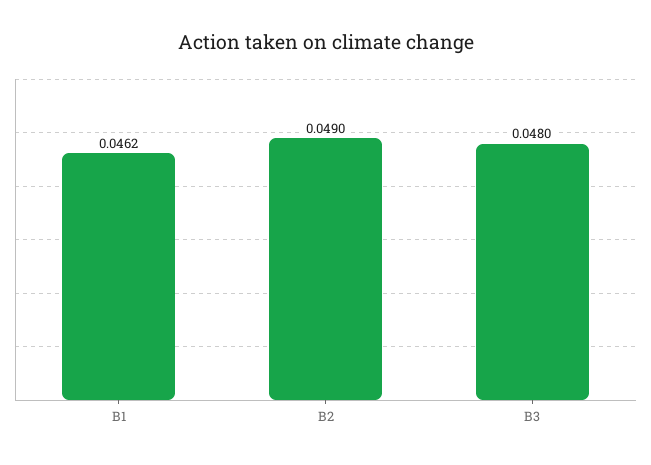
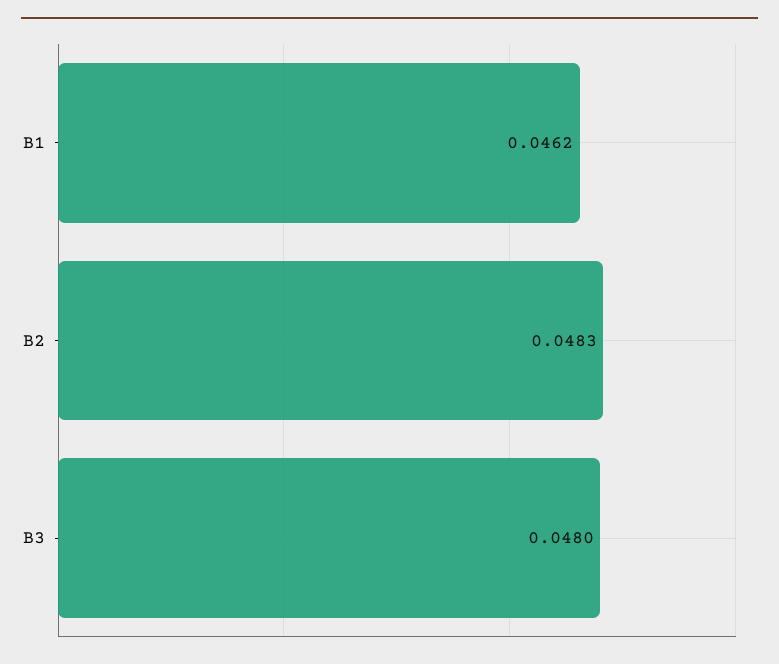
  {
    "B1": 0.0462,
-   "B2": 0.049,
+   "B2": 0.0483,
    "B3": 0.048
  }

